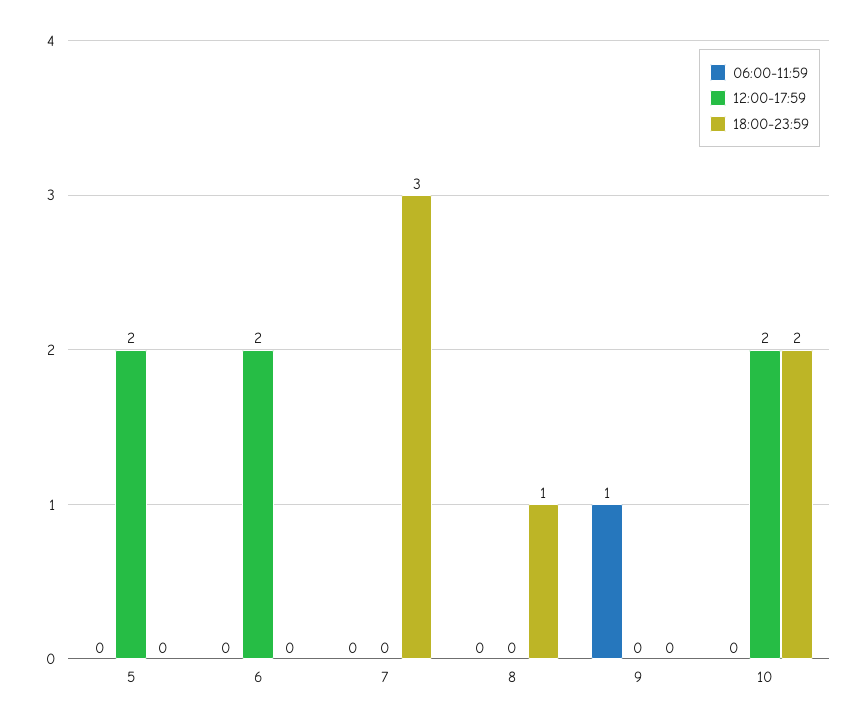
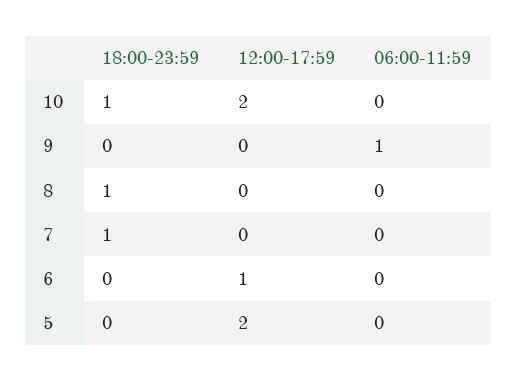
  {
    "06:00-11:59": {
      "5": 0,
      "6": 0,
      "7": 0,
      "8": 0,
      "9": 1,
      "10": 0
    },
    "12:00-17:59": {
      "5": 2,
-     "6": 2,
+     "6": 1,
      "7": 0,
      "8": 0,
      "9": 0,
      "10": 2
    },
    "18:00-23:59": {
      "5": 0,
      "6": 0,
-     "7": 3,
+     "7": 1,
      "8": 1,
      "9": 0,
-     "10": 2
+     "10": 1
    }
  }

